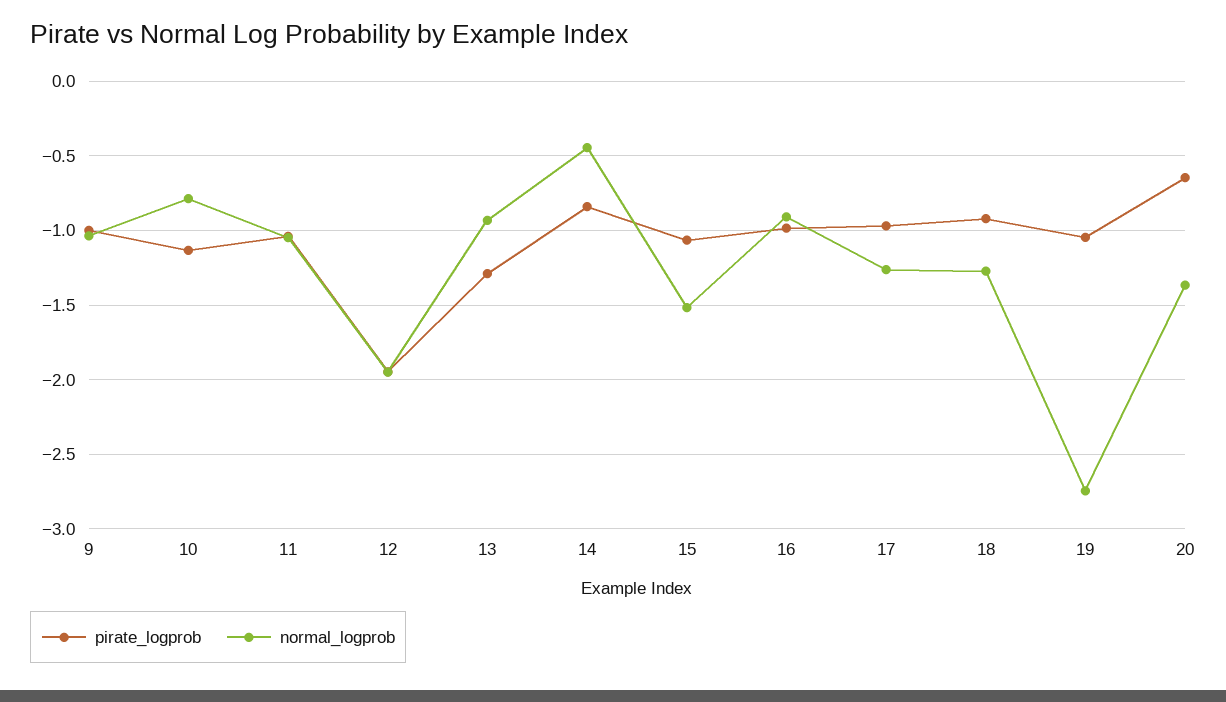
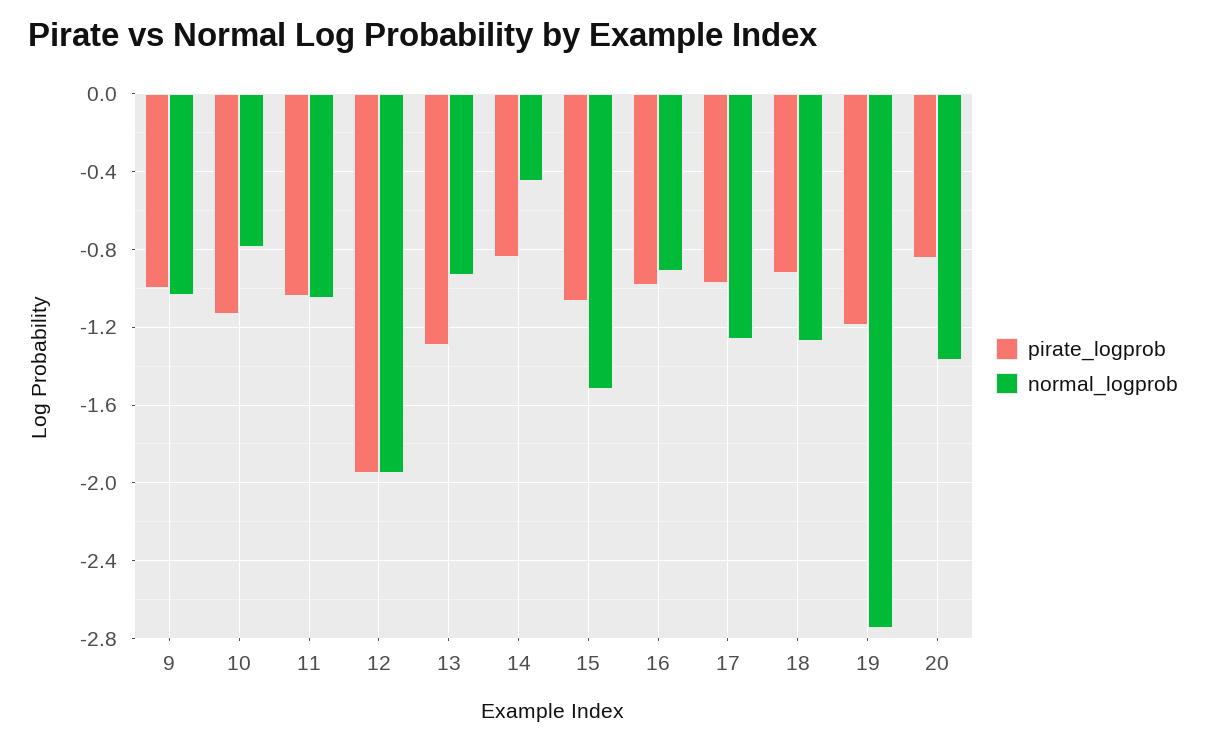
  {
    "pirate_logprob": {
      "9": -1,
      "10": -1.15,
      "11": -1.05,
      "12": -1.95,
      "13": -1.3,
      "14": -0.85,
      "15": -1.05,
      "16": -1,
      "17": -0.95,
      "18": -0.9,
-     "19": -1.05,
+     "19": -1.2,
-     "20": -0.65
+     "20": -0.85
    },
    "normal_logprob": {
      "9": -1.05,
      "10": -0.8,
      "11": -1.05,
      "12": -1.95,
      "13": -0.95,
      "14": -0.45,
      "15": -1.5,
      "16": -0.9,
      "17": -1.25,
      "18": -1.25,
      "19": -2.75,
      "20": -1.35
    }
  }

